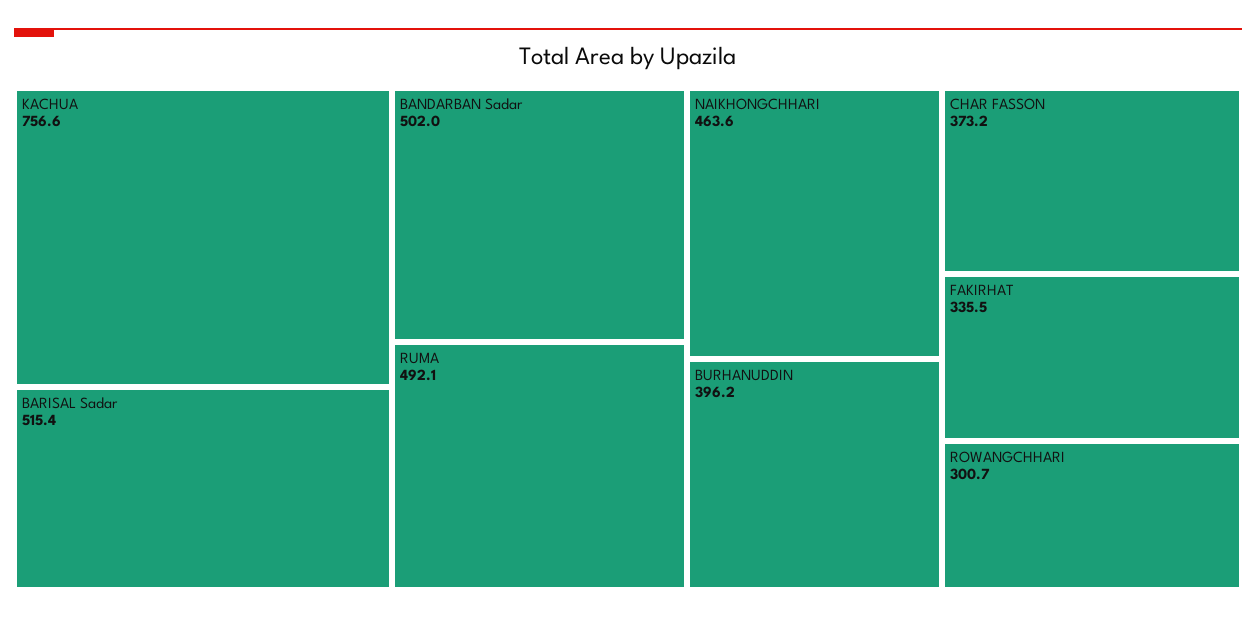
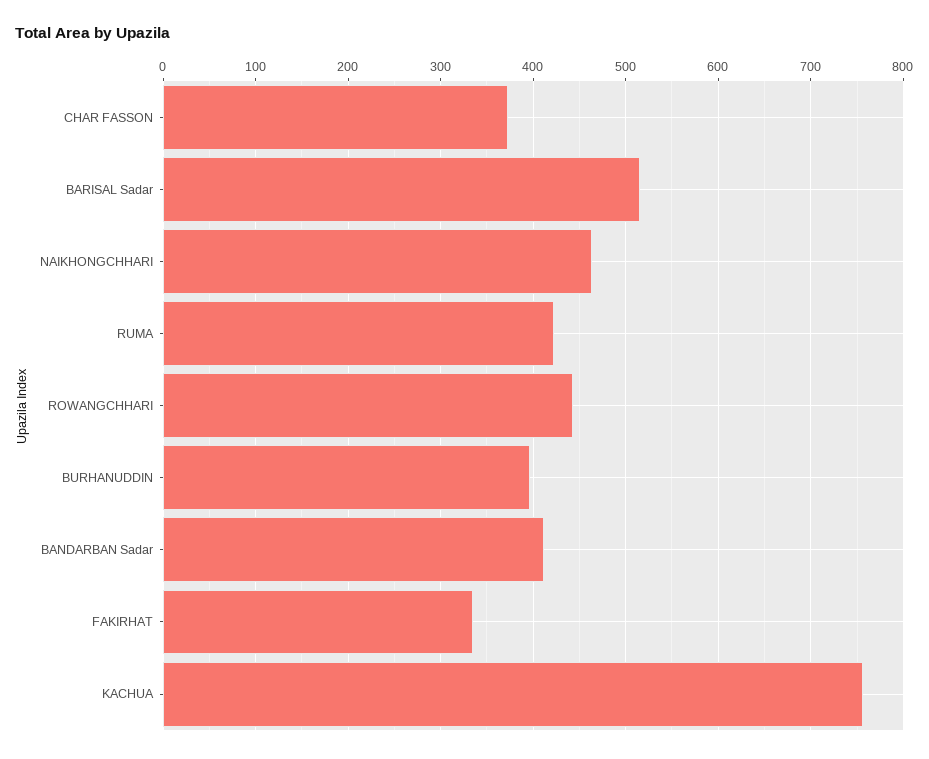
  {
    "KACHUA": 756.6,
    "BARISAL Sadar": 515.4,
-   "BANDARBAN Sadar": 502,
+   "BANDARBAN Sadar": 410,
-   "RUMA": 492.1,
+   "RUMA": 420,
    "NAIKHONGCHHARI": 463.6,
    "BURHANUDDIN": 396.2,
    "CHAR FASSON": 373.2,
    "FAKIRHAT": 335.5,
-   "ROWANGCHHARI": 300.7
+   "ROWANGCHHARI": 440
  }

